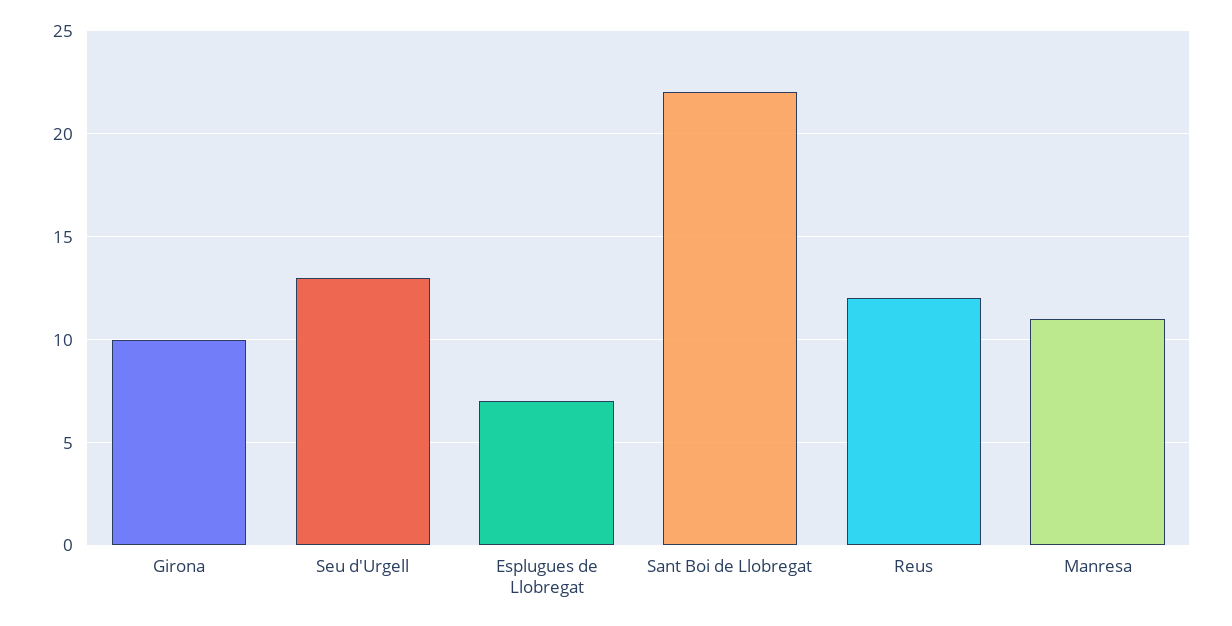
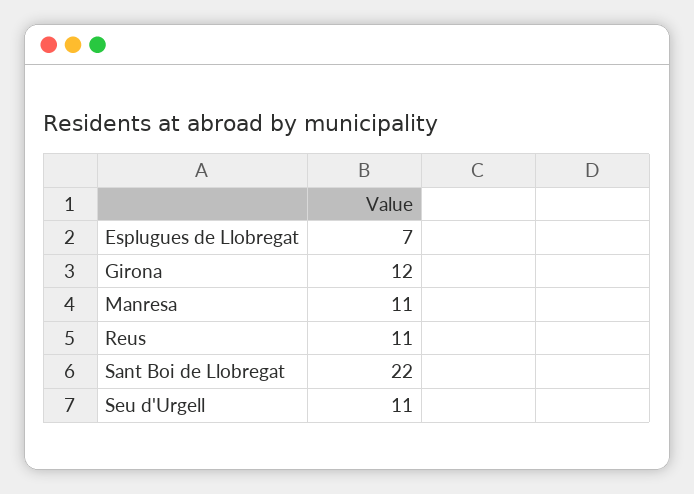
  {
-   "Girona": 10,
+   "Girona": 12,
-   "Seu d'Urgell": 13,
+   "Seu d'Urgell": 11,
    "Esplugues de Llobregat": 7,
    "Sant Boi de Llobregat": 22,
-   "Reus": 12,
+   "Reus": 11,
    "Manresa": 11
  }

